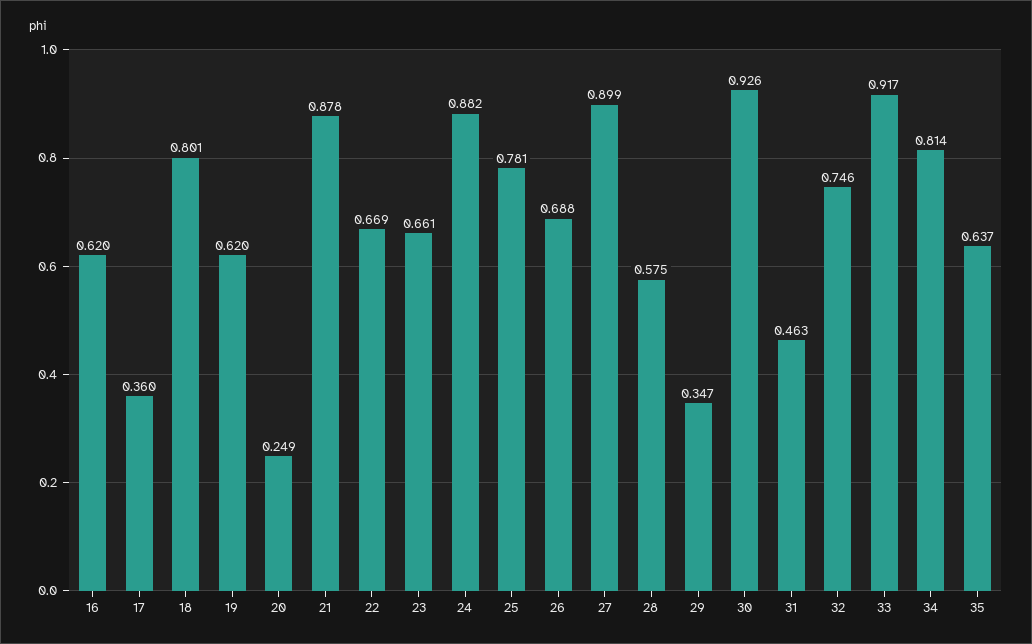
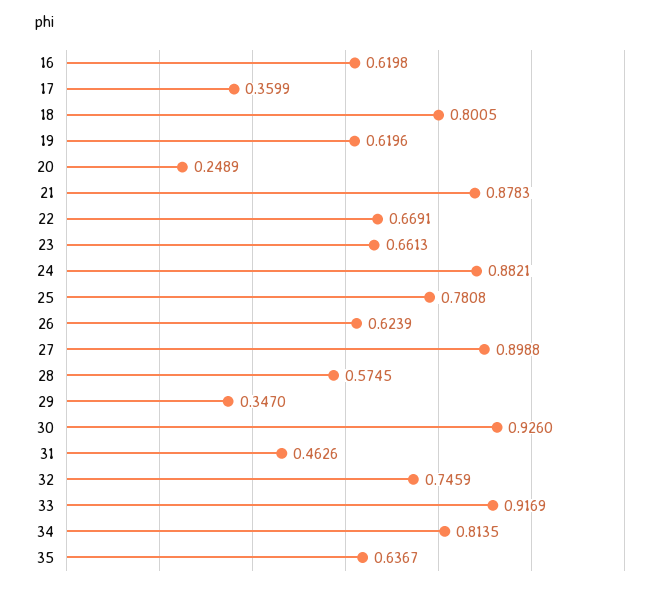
  {
    "16": 0.6198,
    "17": 0.3599,
    "18": 0.8005,
    "19": 0.6196,
    "20": 0.2489,
    "21": 0.8783,
    "22": 0.6691,
    "23": 0.6613,
    "24": 0.8821,
    "25": 0.7808,
-   "26": 0.688,
+   "26": 0.6239,
    "27": 0.8988,
    "28": 0.5745,
    "29": 0.347,
    "30": 0.926,
    "31": 0.4626,
    "32": 0.7459,
    "33": 0.9169,
    "34": 0.8135,
    "35": 0.6367
  }

